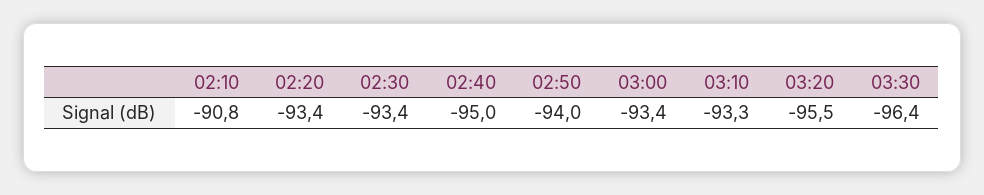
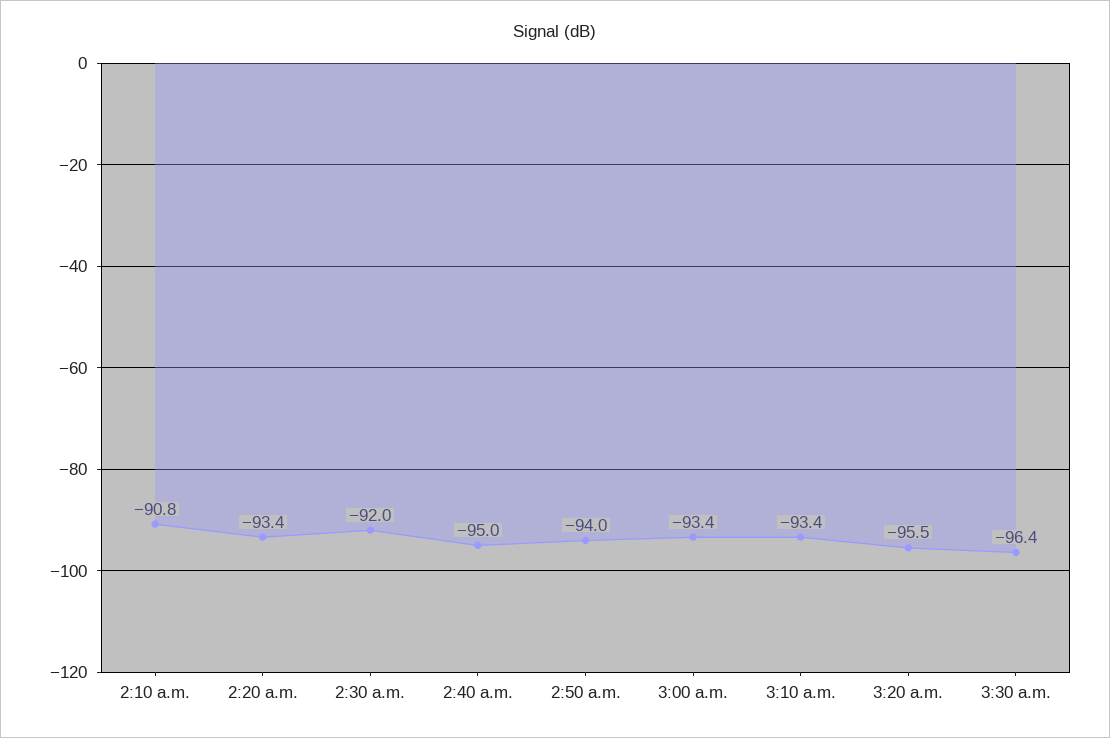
  {
    "02:10": -90.8,
    "02:20": -93.4,
-   "02:30": -93.4,
+   "02:30": -92,
    "02:40": -95,
    "02:50": -94,
    "03:00": -93.4,
-   "03:10": -93.3,
+   "03:10": -93.4,
    "03:20": -95.5,
    "03:30": -96.4
  }

